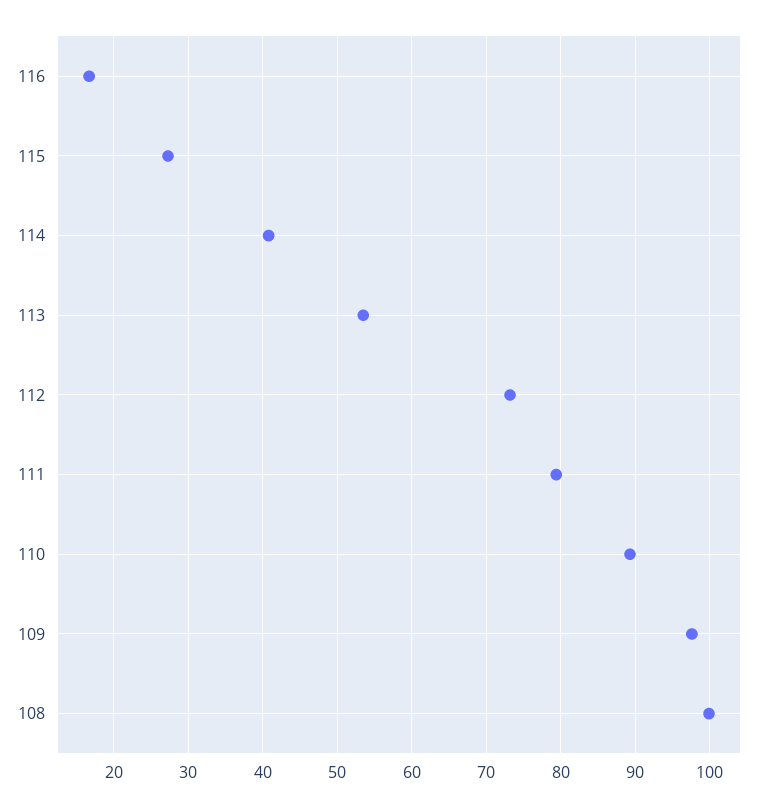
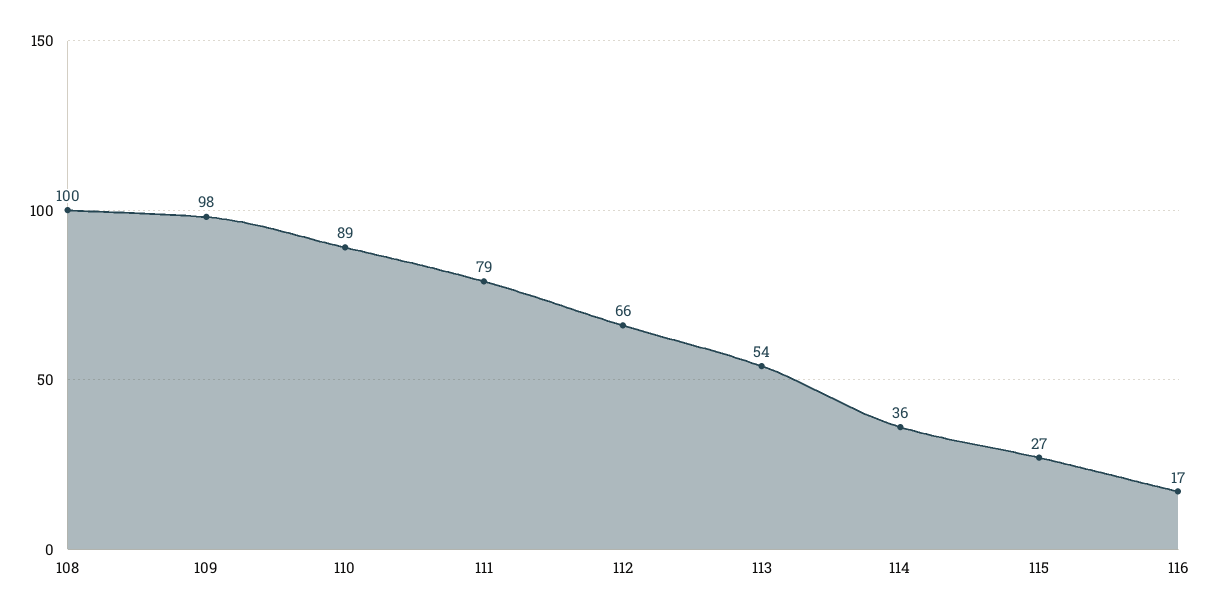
  {
    "116": 17,
    "115": 27,
-   "114": 41,
+   "114": 36,
    "113": 54,
-   "112": 73,
+   "112": 66,
    "111": 79,
    "110": 89,
    "109": 98,
    "108": 100
  }

